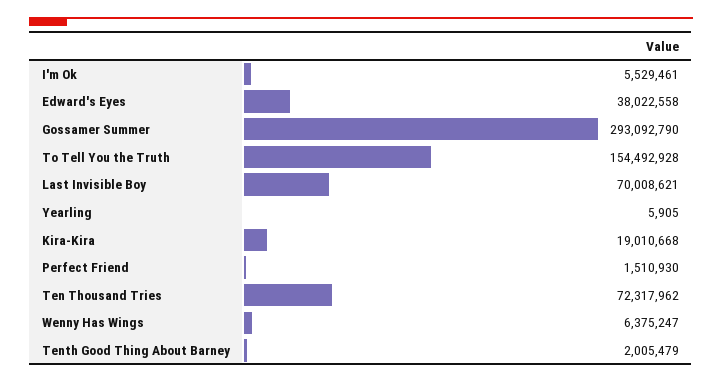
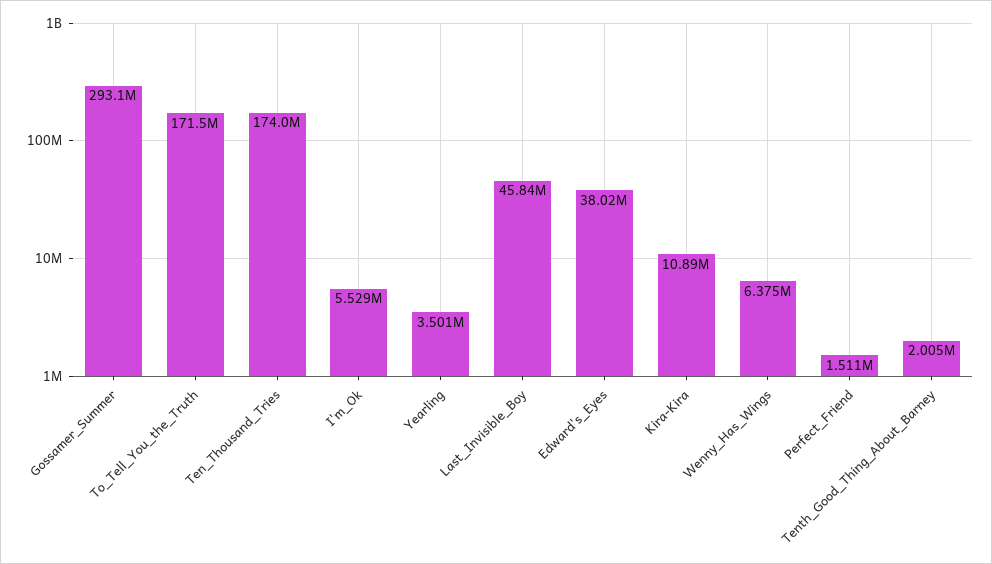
  {
    "I'm Ok": 5529461,
    "Edward's Eyes": 38022558,
    "Gossamer Summer": 293092790,
-   "To Tell You the Truth": 154492928,
+   "To Tell You the Truth": 171500000,
-   "Last Invisible Boy": 70008621,
+   "Last Invisible Boy": 45840000,
-   "Yearling": 5905,
+   "Yearling": 3501000,
-   "Kira-Kira": 19010668,
+   "Kira-Kira": 10890000,
    "Perfect Friend": 1510930,
-   "Ten Thousand Tries": 72317962,
+   "Ten Thousand Tries": 174000000,
    "Wenny Has Wings": 6375247,
    "Tenth Good Thing About Barney": 2005479
  }

